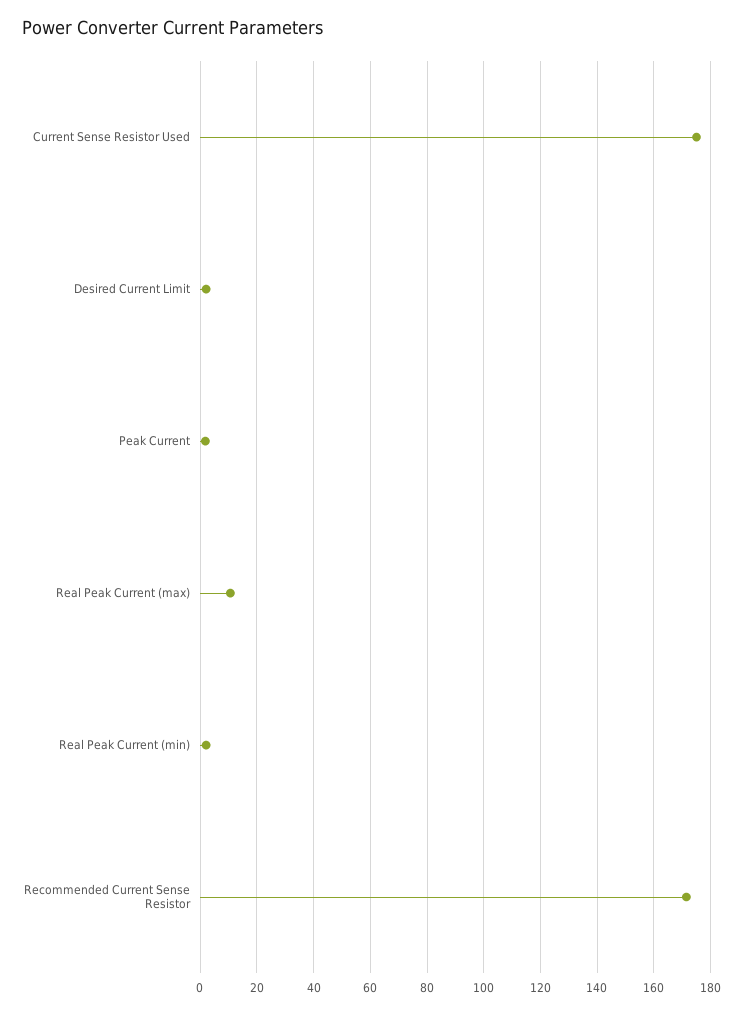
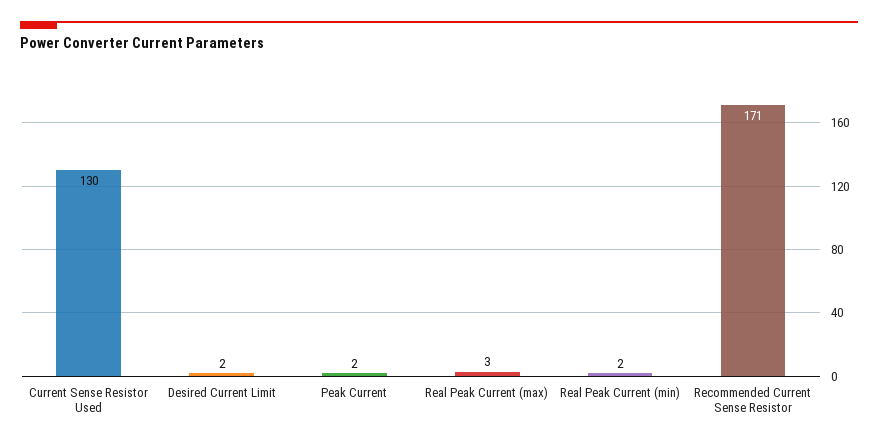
  {
-   "Current Sense Resistor Used": 175,
+   "Current Sense Resistor Used": 130,
    "Desired Current Limit": 2,
    "Peak Current": 2,
-   "Real Peak Current (max)": 10,
+   "Real Peak Current (max)": 3,
    "Real Peak Current (min)": 2,
    "Recommended Current Sense Resistor": 171
  }

